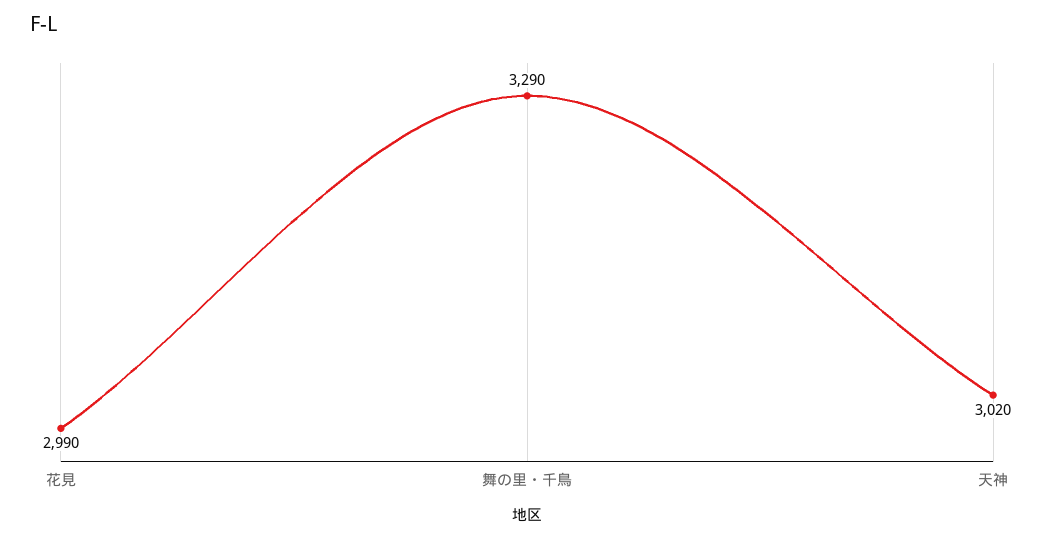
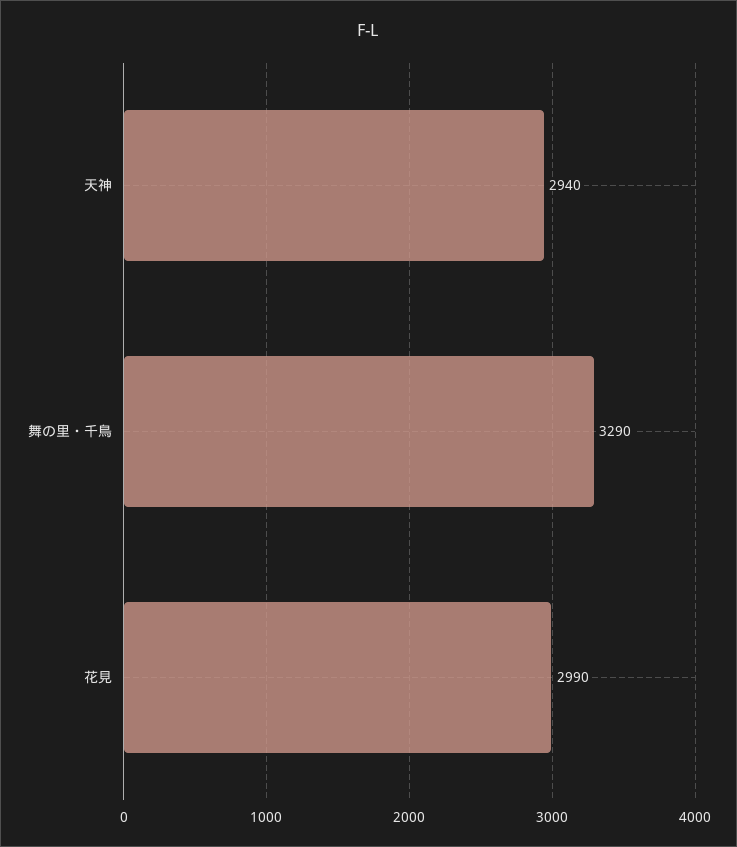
  {
    "花見": 2990,
    "舞の里・千鳥": 3290,
-   "天神": 3020
+   "天神": 2940
  }

